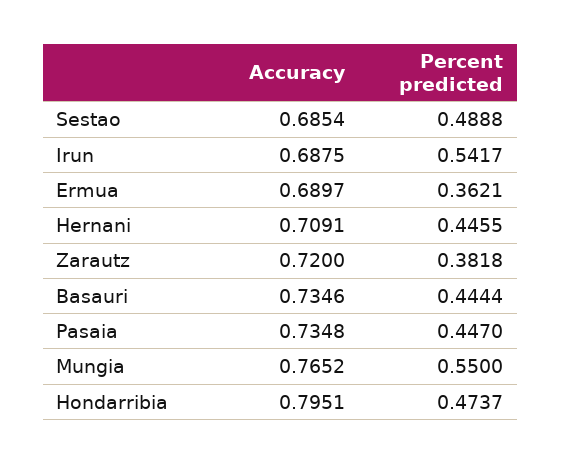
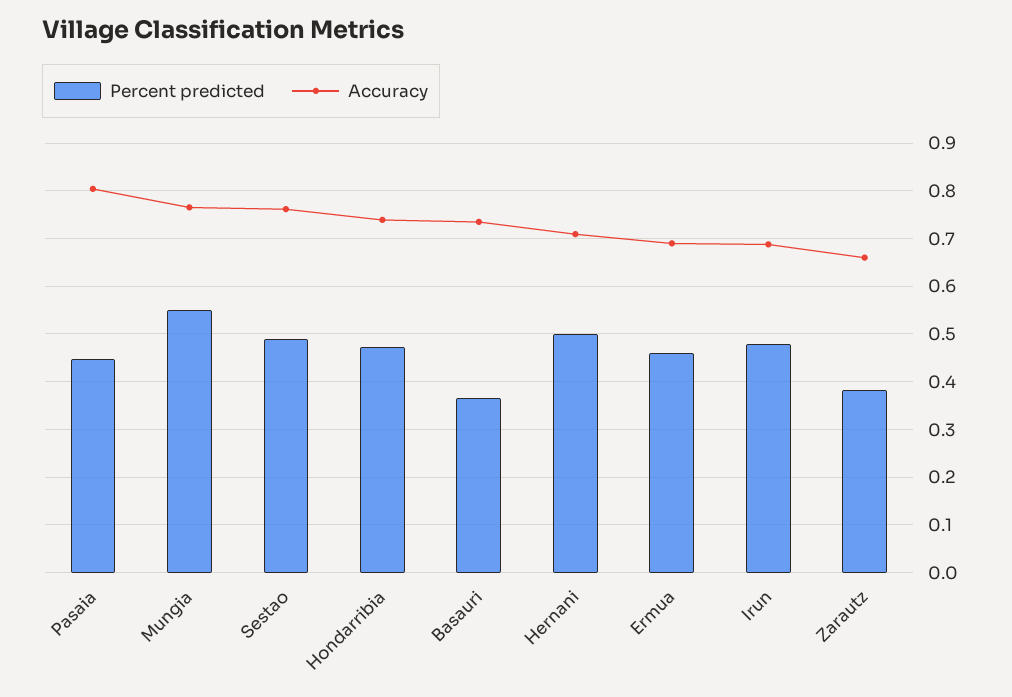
  {
    "Accuracy": {
-     "Sestao": 0.6854,
+     "Sestao": 0.76,
      "Irun": 0.6875,
      "Ermua": 0.6897,
      "Hernani": 0.7091,
-     "Zarautz": 0.72,
+     "Zarautz": 0.66,
      "Basauri": 0.7346,
-     "Pasaia": 0.7348,
+     "Pasaia": 0.8,
      "Mungia": 0.7652,
-     "Hondarribia": 0.7951
+     "Hondarribia": 0.74
    },
    "Percent predicted": {
      "Sestao": 0.4888,
-     "Irun": 0.5417,
+     "Irun": 0.48,
-     "Ermua": 0.3621,
+     "Ermua": 0.46,
-     "Hernani": 0.4455,
+     "Hernani": 0.5,
      "Zarautz": 0.3818,
-     "Basauri": 0.4444,
+     "Basauri": 0.36,
      "Pasaia": 0.447,
      "Mungia": 0.55,
      "Hondarribia": 0.4737
    }
  }

